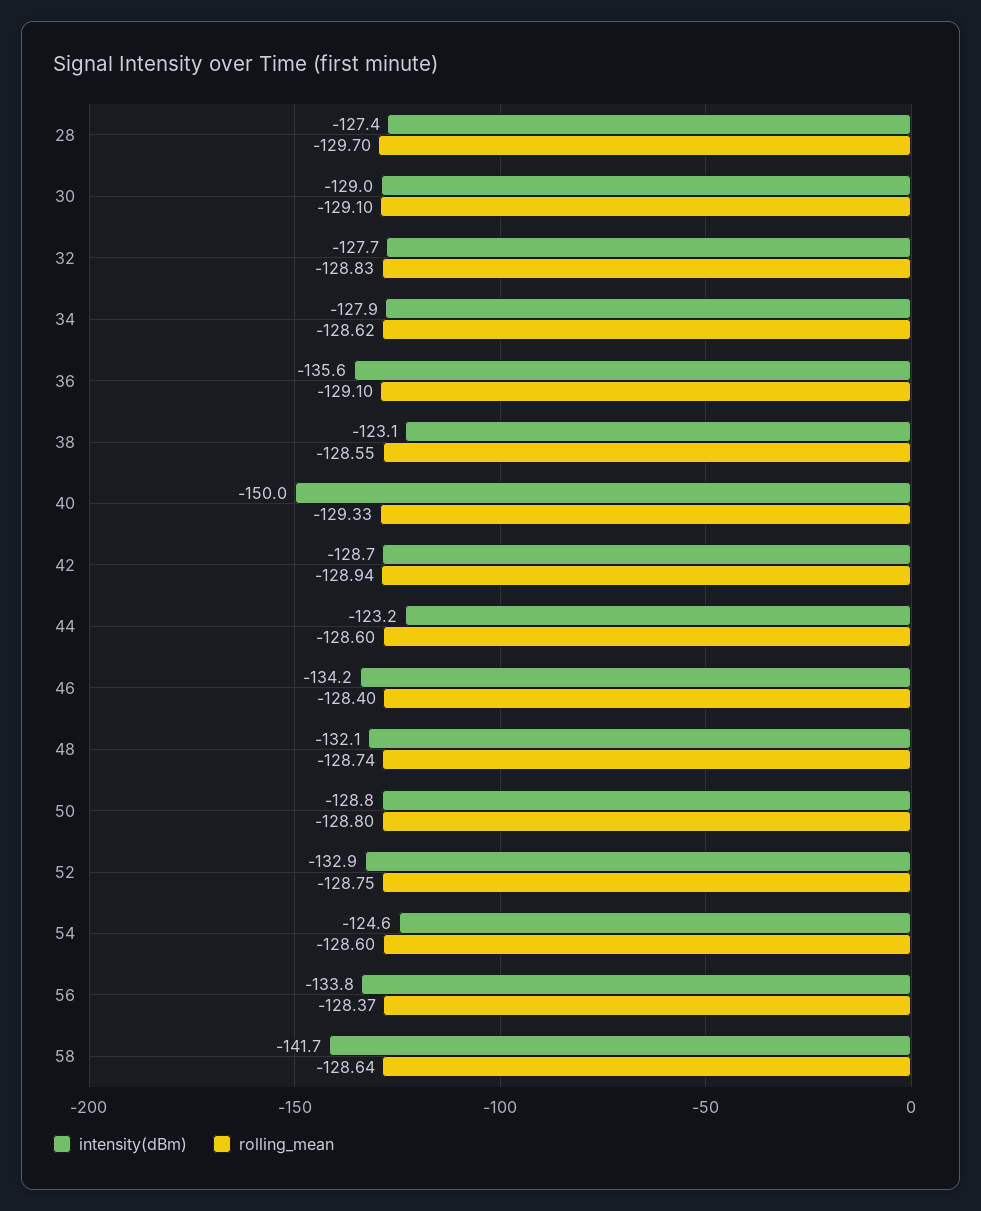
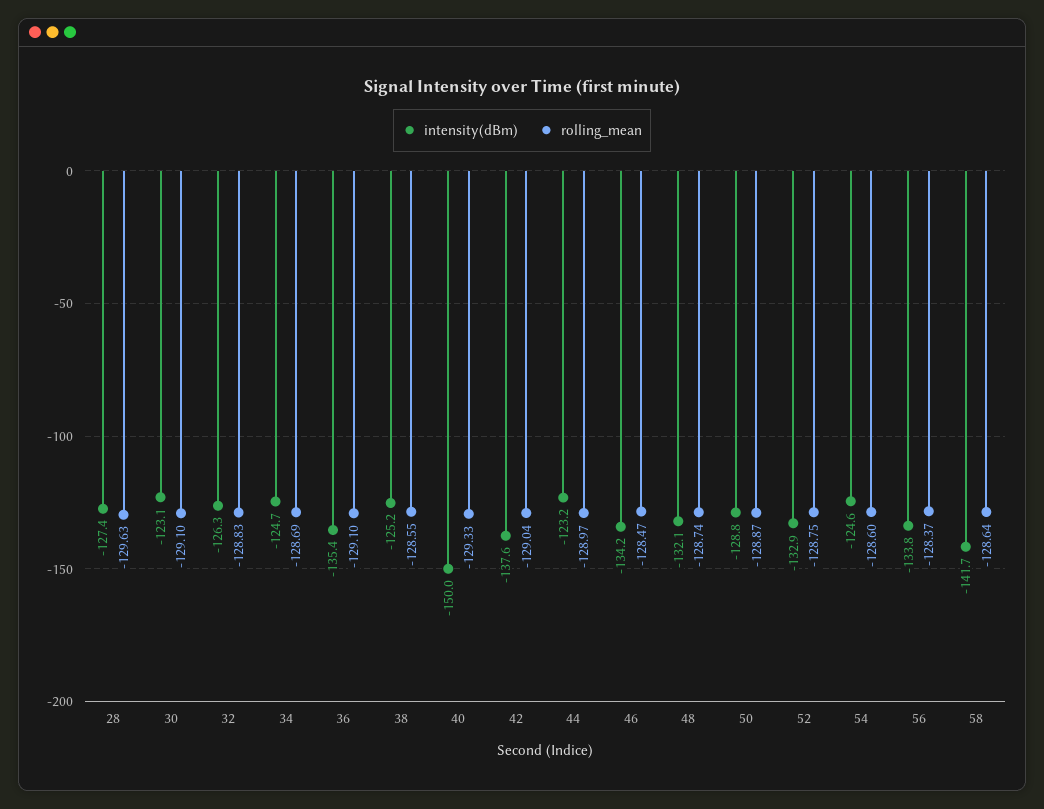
  {
    "intensity(dBm)": {
      "28": -127.4,
-     "30": -129,
+     "30": -123.1,
-     "32": -127.7,
+     "32": -126.3,
-     "34": -127.9,
+     "34": -124.7,
-     "36": -135.6,
+     "36": -135.4,
-     "38": -123.1,
+     "38": -125.2,
      "40": -150,
-     "42": -128.7,
+     "42": -137.6,
      "44": -123.2,
      "46": -134.2,
      "48": -132.1,
      "50": -128.8,
      "52": -132.9,
      "54": -124.6,
      "56": -133.8,
      "58": -141.7
    },
    "rolling_mean": {
-     "28": -129.7,
+     "28": -129.63,
      "30": -129.1,
      "32": -128.83,
-     "34": -128.62,
+     "34": -128.69,
      "36": -129.1,
      "38": -128.55,
      "40": -129.33,
-     "42": -128.94,
+     "42": -129.04,
-     "44": -128.6,
+     "44": -128.97,
-     "46": -128.4,
+     "46": -128.47,
      "48": -128.74,
-     "50": -128.8,
+     "50": -128.87,
      "52": -128.75,
      "54": -128.6,
      "56": -128.37,
      "58": -128.64
    }
  }

